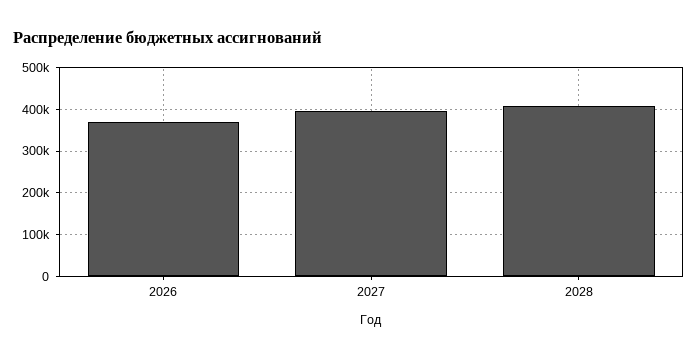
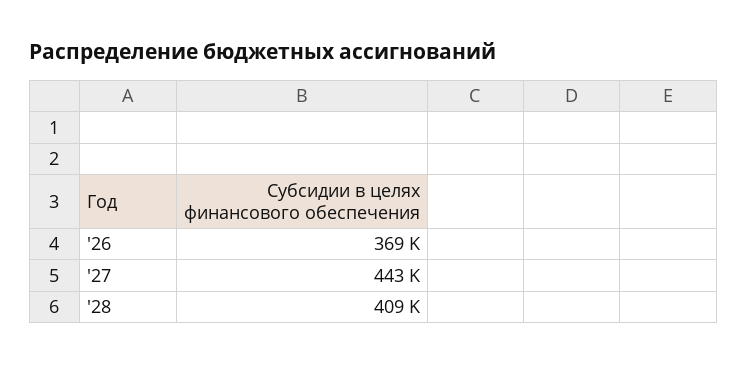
  {
    "2026": 369000,
-   "2027": 400000,
+   "2027": 443000,
    "2028": 409000
  }

